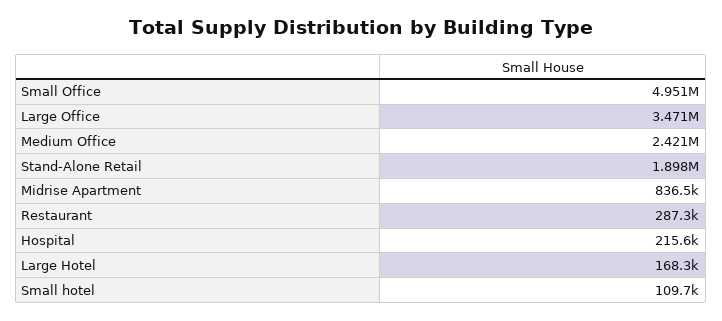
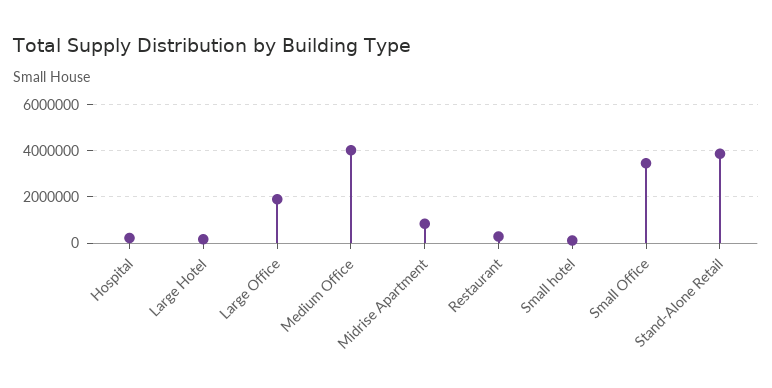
  {
-   "Small Office": 4951000,
+   "Small Office": 3500000,
-   "Large Office": 3471000,
+   "Large Office": 2000000,
-   "Medium Office": 2421000,
+   "Medium Office": 4000000,
-   "Stand-Alone Retail": 1898000,
+   "Stand-Alone Retail": 4000000,
    "Midrise Apartment": 836500,
    "Restaurant": 287300,
    "Hospital": 215600,
    "Large Hotel": 168300,
    "Small hotel": 109700
  }

